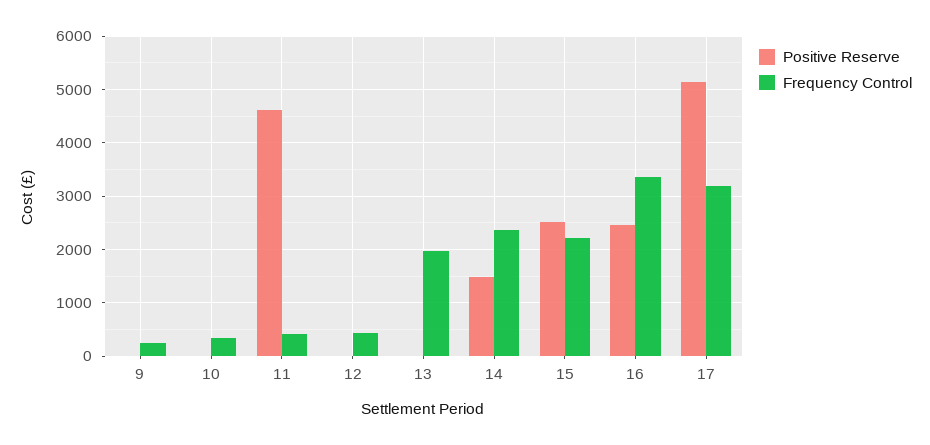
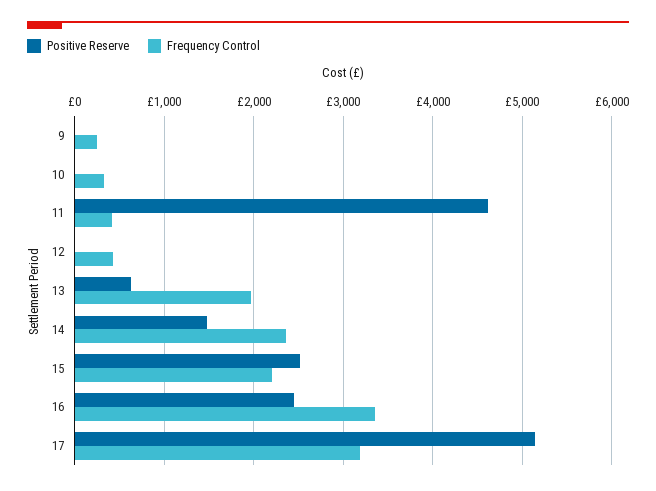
  {
    "Positive Reserve": {
      "9": 0,
      "10": 0,
      "11": 4600,
      "12": 0,
-     "13": 0,
+     "13": 600,
      "14": 1500,
      "15": 2500,
      "16": 2500,
      "17": 5100
    },
    "Frequency Control": {
      "9": 200,
      "10": 300,
      "11": 400,
      "12": 400,
      "13": 2000,
      "14": 2400,
      "15": 2200,
      "16": 3400,
      "17": 3200
    }
  }

